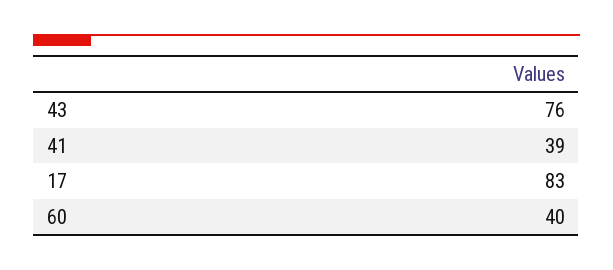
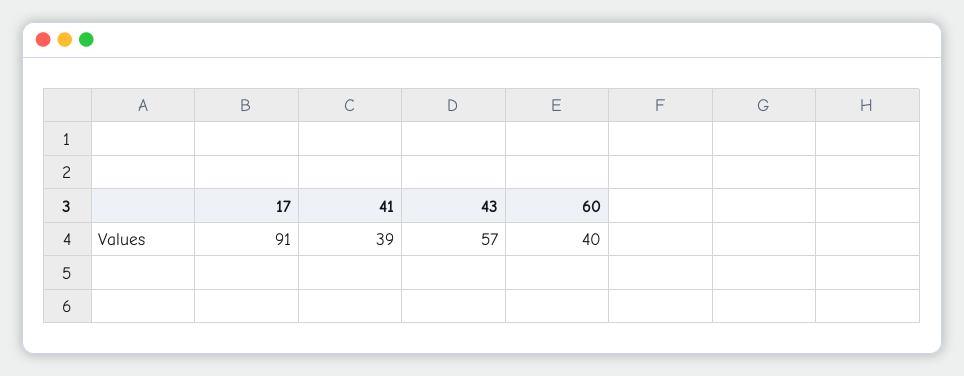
  {
-   "43": 76,
+   "43": 57,
    "41": 39,
-   "17": 83,
+   "17": 91,
    "60": 40
  }

